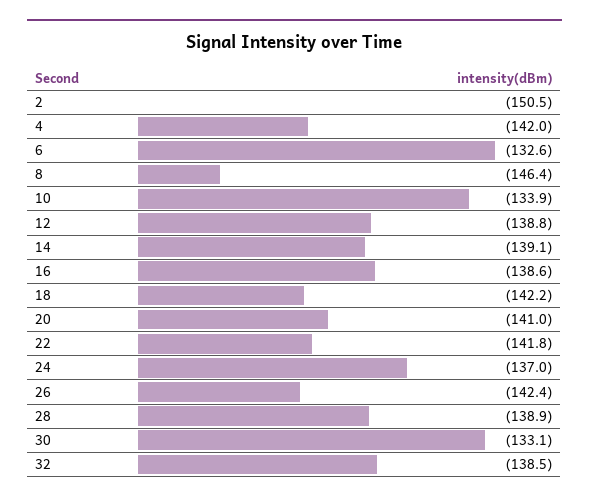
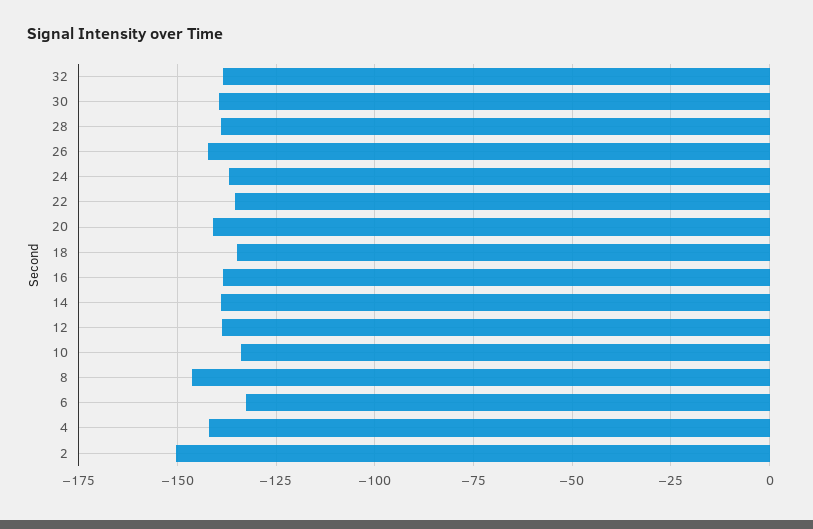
  {
    "2": -150.5,
    "4": -142,
    "6": -132.6,
    "8": -146.4,
    "10": -133.9,
    "12": -138.8,
    "14": -139.1,
    "16": -138.6,
-   "18": -142.2,
+   "18": -135,
    "20": -141,
-   "22": -141.8,
+   "22": -135,
    "24": -137,
    "26": -142.4,
    "28": -138.9,
-   "30": -133.1,
+   "30": -140,
    "32": -138.5
  }

